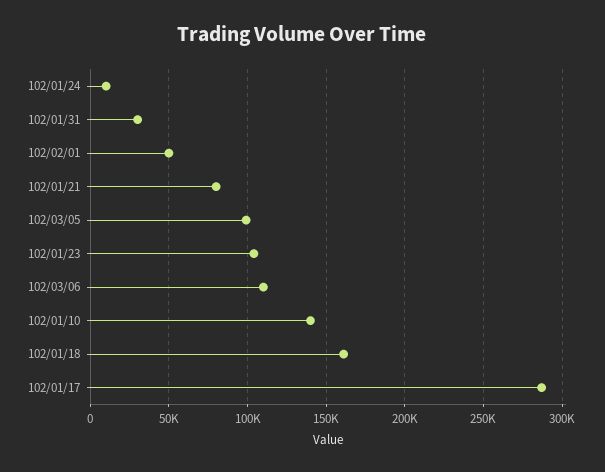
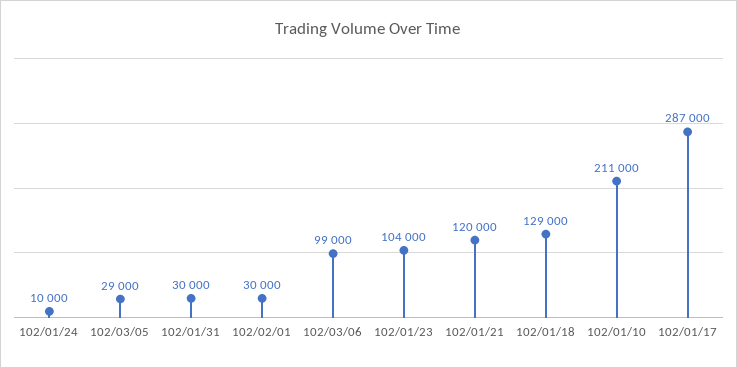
  {
    "102/01/24": 10000,
    "102/01/31": 30000,
-   "102/02/01": 50000,
+   "102/02/01": 30000,
-   "102/01/21": 80000,
+   "102/01/21": 120000,
-   "102/03/05": 100000,
+   "102/03/05": 29000,
    "102/01/23": 104000,
-   "102/03/06": 110000,
+   "102/03/06": 99000,
-   "102/01/10": 140000,
+   "102/01/10": 211000,
-   "102/01/18": 160000,
+   "102/01/18": 129000,
    "102/01/17": 287000
  }

